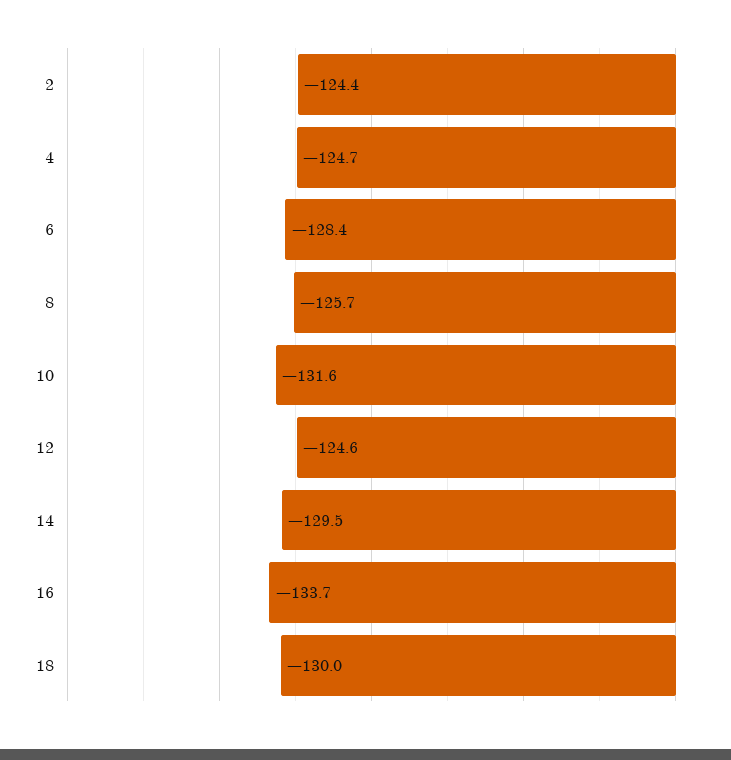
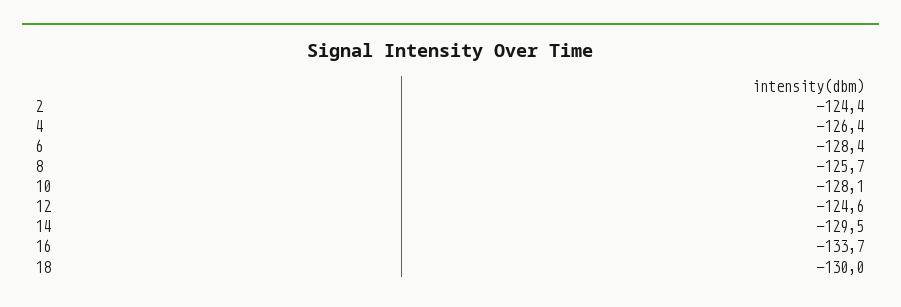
  {
    "2": -124.4,
-   "4": -124.7,
+   "4": -126.4,
    "6": -128.4,
    "8": -125.7,
-   "10": -131.6,
+   "10": -128.1,
    "12": -124.6,
    "14": -129.5,
    "16": -133.7,
    "18": -130
  }

